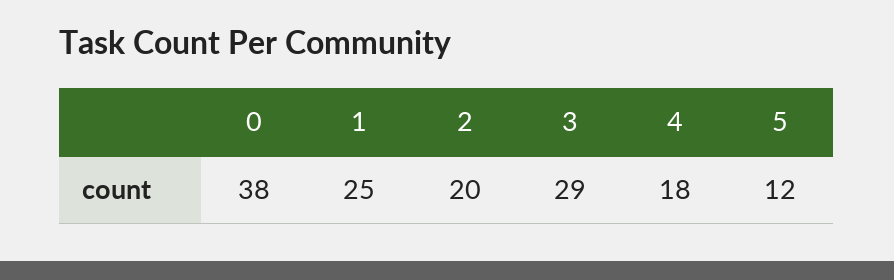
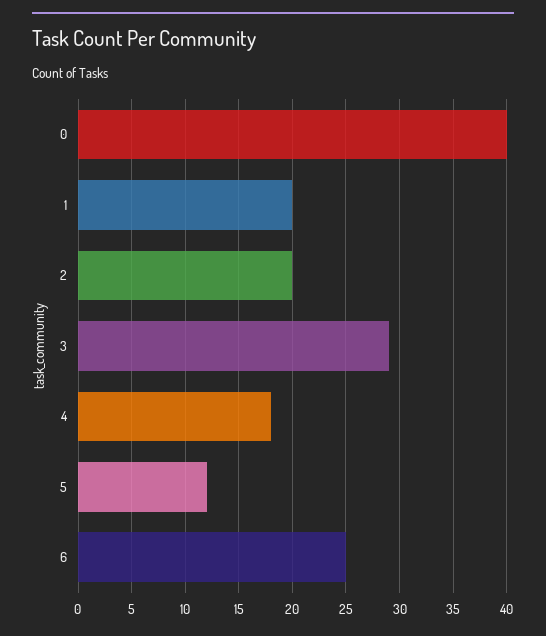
  {
-   "0": 38,
+   "0": 40,
-   "1": 25,
+   "1": 20,
    "2": 20,
    "3": 29,
    "4": 18,
-   "5": 12
+   "5": 12,
+   "6": 25
  }

